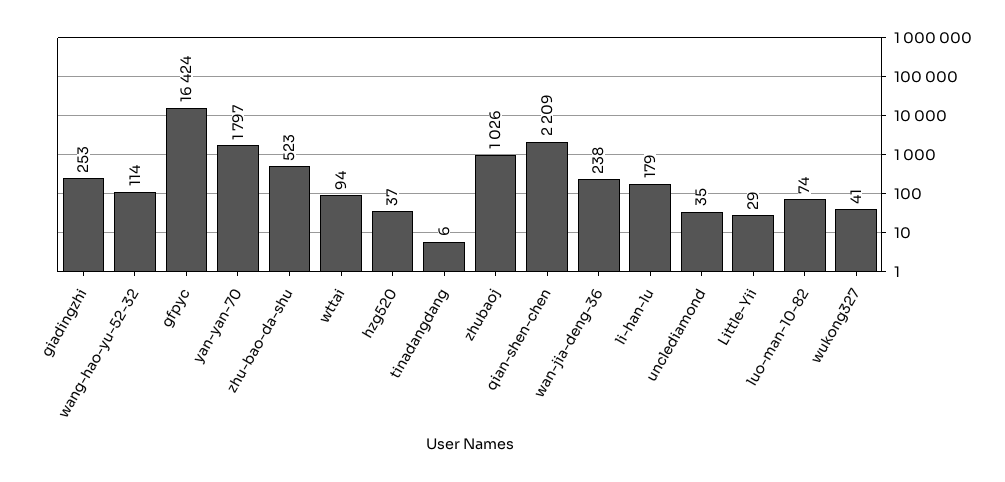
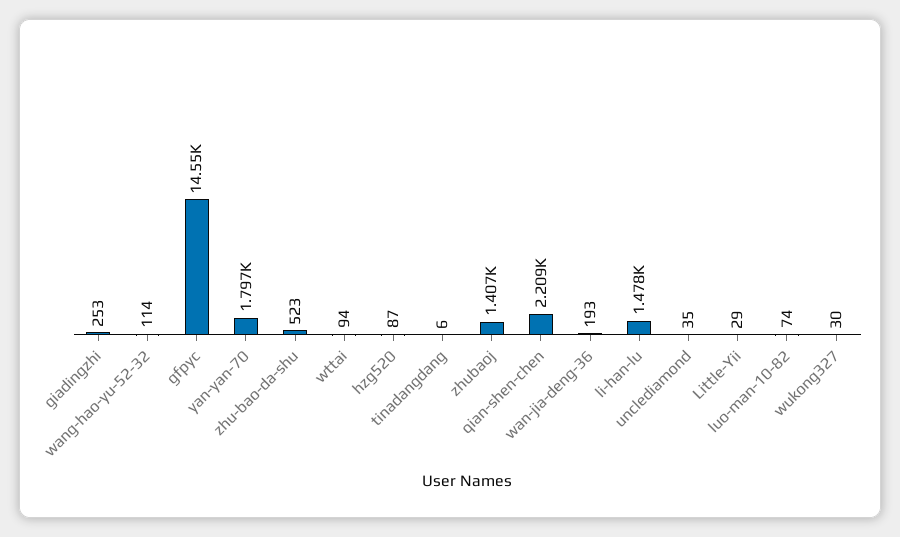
  {
    "giadingzhi": 253,
    "wang-hao-yu-52-32": 114,
-   "gfpyc": 16424,
+   "gfpyc": 14550,
    "yan-yan-70": 1797,
    "zhu-bao-da-shu": 523,
    "wttai": 94,
-   "hzg520": 37,
+   "hzg520": 87,
    "tinadangdang": 6,
-   "zhubaoj": 1026,
+   "zhubaoj": 1407,
    "qian-shen-chen": 2209,
-   "wan-jia-deng-36": 238,
+   "wan-jia-deng-36": 193,
-   "li-han-lu": 179,
+   "li-han-lu": 1478,
    "unclediamond": 35,
    "Little-Yii": 29,
    "luo-man-10-82": 74,
-   "wukong327": 41
+   "wukong327": 30
  }

